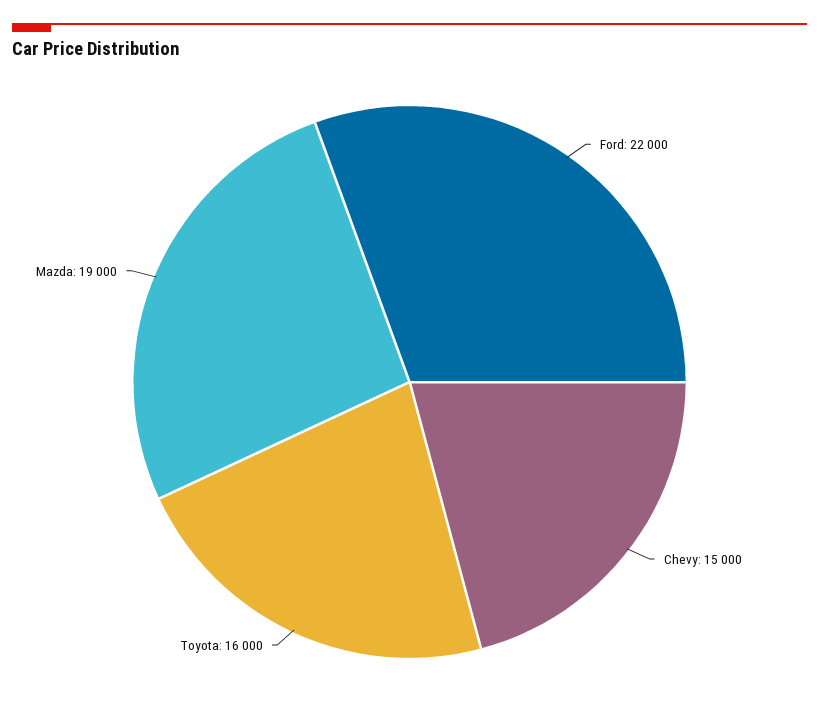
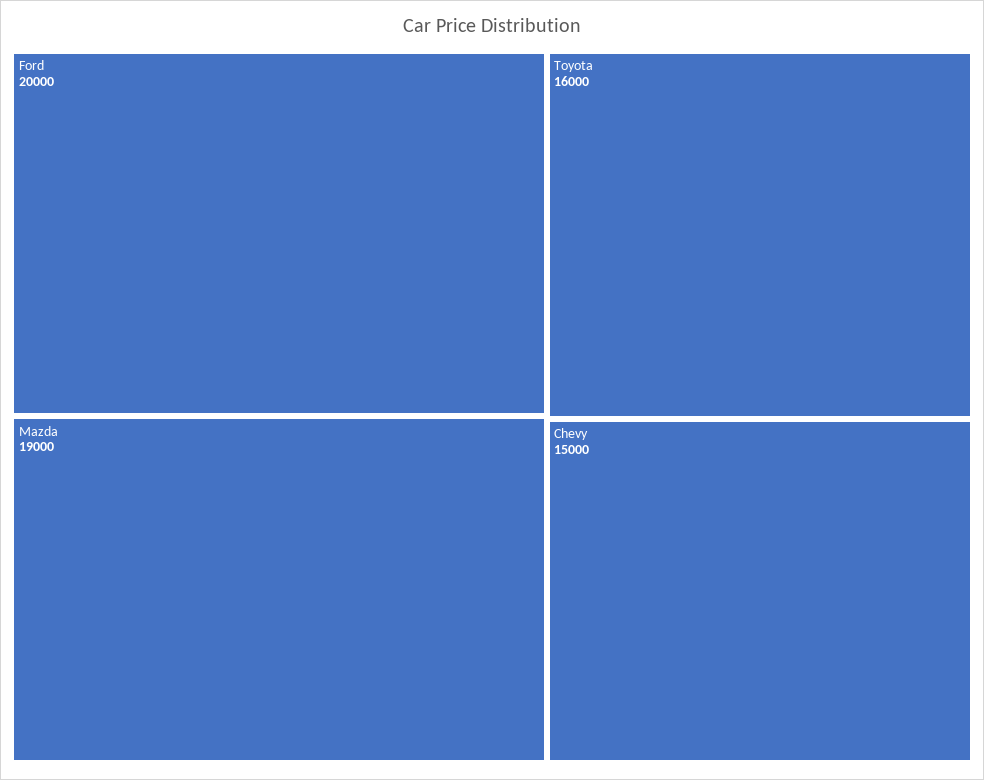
  {
-   "Ford": 22000,
+   "Ford": 20000,
    "Chevy": 15000,
    "Toyota": 16000,
    "Mazda": 19000
  }

